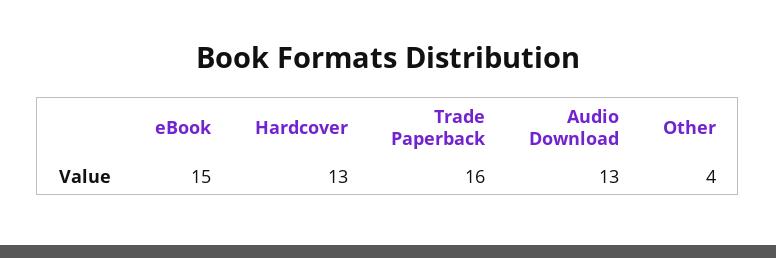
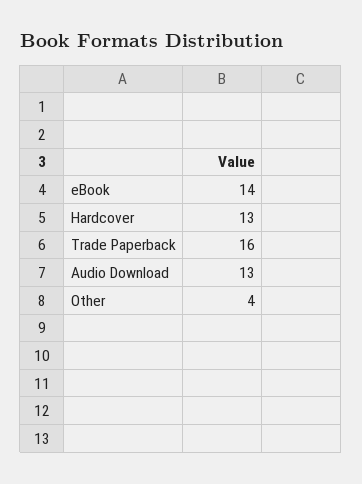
  {
-   "eBook": 15,
+   "eBook": 14,
    "Hardcover": 13,
    "Trade Paperback": 16,
    "Audio Download": 13,
    "Other": 4
  }

